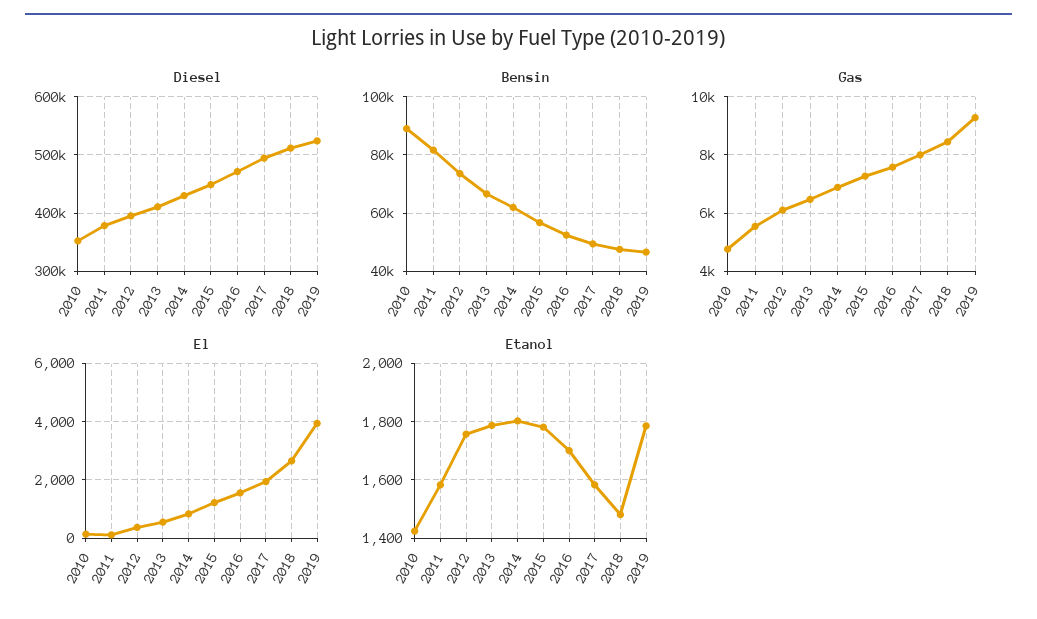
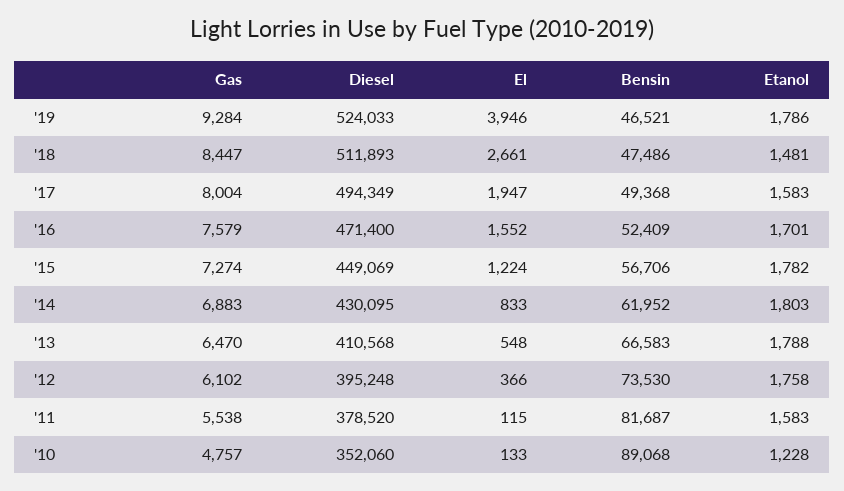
  {
    "Diesel": {
      "2010": 352060,
      "2011": 378520,
      "2012": 395248,
      "2013": 410568,
      "2014": 430095,
      "2015": 449069,
      "2016": 471400,
      "2017": 494349,
      "2018": 511893,
      "2019": 524033
    },
    "Bensin": {
      "2010": 89068,
      "2011": 81687,
      "2012": 73530,
      "2013": 66583,
      "2014": 61952,
      "2015": 56706,
      "2016": 52409,
      "2017": 49368,
      "2018": 47486,
      "2019": 46521
    },
    "Gas": {
      "2010": 4757,
      "2011": 5538,
      "2012": 6102,
      "2013": 6470,
      "2014": 6883,
      "2015": 7274,
      "2016": 7579,
      "2017": 8004,
      "2018": 8447,
      "2019": 9284
    },
    "El": {
      "2010": 133,
      "2011": 115,
      "2012": 366,
      "2013": 548,
      "2014": 833,
      "2015": 1224,
      "2016": 1552,
      "2017": 1947,
      "2018": 2661,
      "2019": 3946
    },
    "Etanol": {
-     "2010": 1425,
+     "2010": 1228,
      "2011": 1583,
      "2012": 1758,
      "2013": 1788,
      "2014": 1803,
      "2015": 1782,
      "2016": 1701,
      "2017": 1583,
      "2018": 1481,
      "2019": 1786
    }
  }

